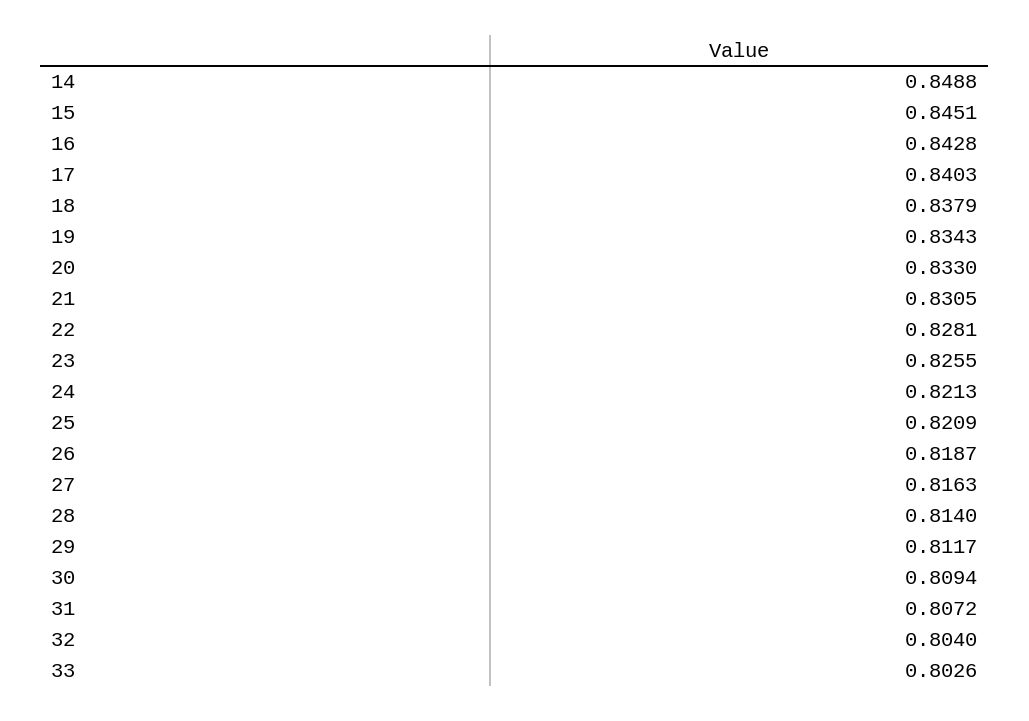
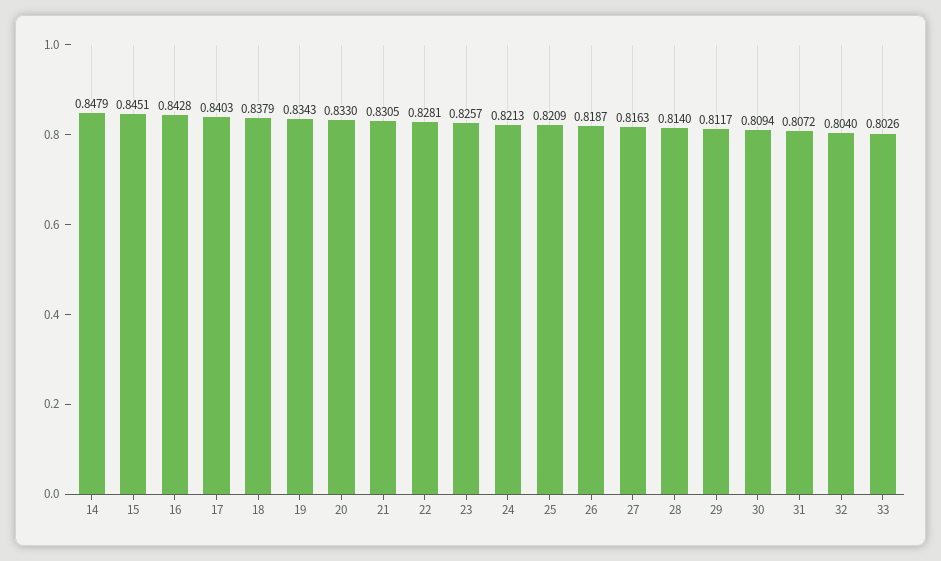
  {
-   "14": 0.8488,
+   "14": 0.8479,
    "15": 0.8451,
    "16": 0.8428,
    "17": 0.8403,
    "18": 0.8379,
    "19": 0.8343,
    "20": 0.833,
    "21": 0.8305,
    "22": 0.8281,
-   "23": 0.8255,
+   "23": 0.8257,
    "24": 0.8213,
    "25": 0.8209,
    "26": 0.8187,
    "27": 0.8163,
    "28": 0.814,
    "29": 0.8117,
    "30": 0.8094,
    "31": 0.8072,
    "32": 0.804,
    "33": 0.8026
  }

